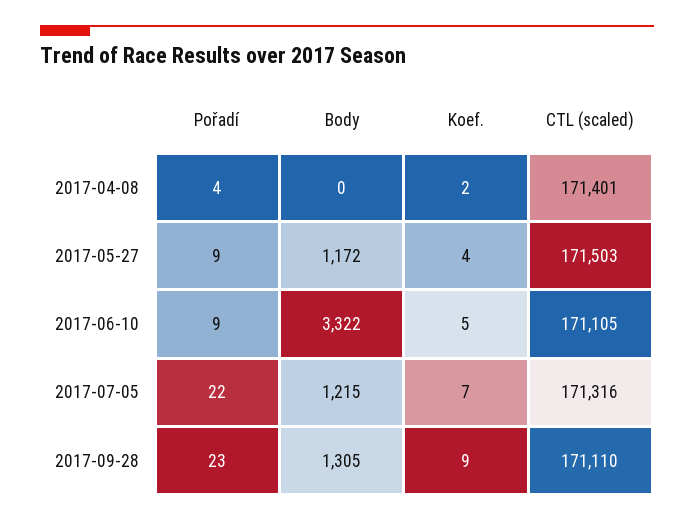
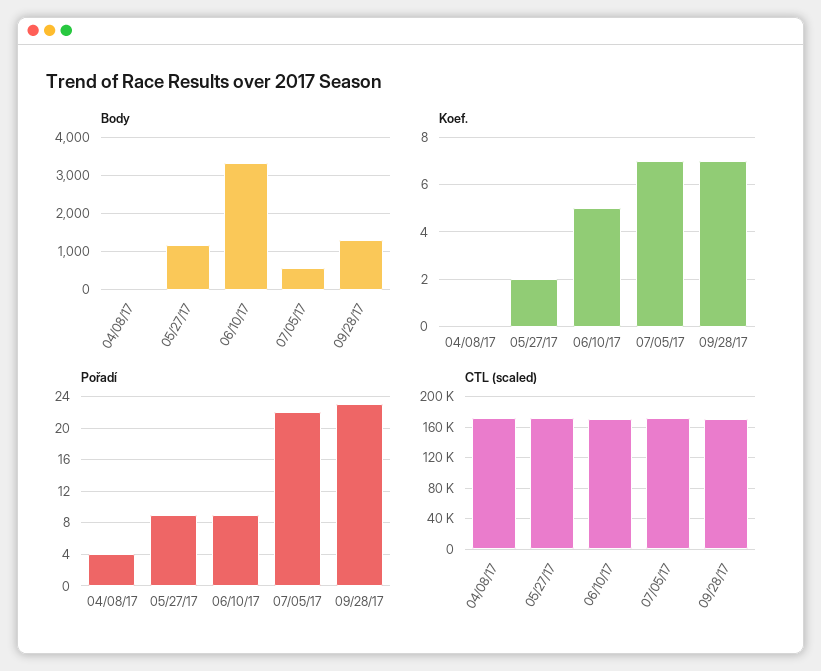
  {
    "Pořadí": {
      "2017-04-08": 4,
      "2017-05-27": 9,
      "2017-06-10": 9,
      "2017-07-05": 22,
      "2017-09-28": 23
    },
    "Body": {
      "2017-04-08": 0,
      "2017-05-27": 1172,
      "2017-06-10": 3322,
-     "2017-07-05": 1215,
+     "2017-07-05": 600,
      "2017-09-28": 1305
    },
    "Koef.": {
-     "2017-04-08": 2,
+     "2017-04-08": 0,
-     "2017-05-27": 4,
+     "2017-05-27": 2,
      "2017-06-10": 5,
      "2017-07-05": 7,
-     "2017-09-28": 9
+     "2017-09-28": 7
    },
    "CTL (scaled)": {
      "2017-04-08": 171401,
      "2017-05-27": 171503,
      "2017-06-10": 171105,
      "2017-07-05": 171316,
      "2017-09-28": 171110
    }
  }

